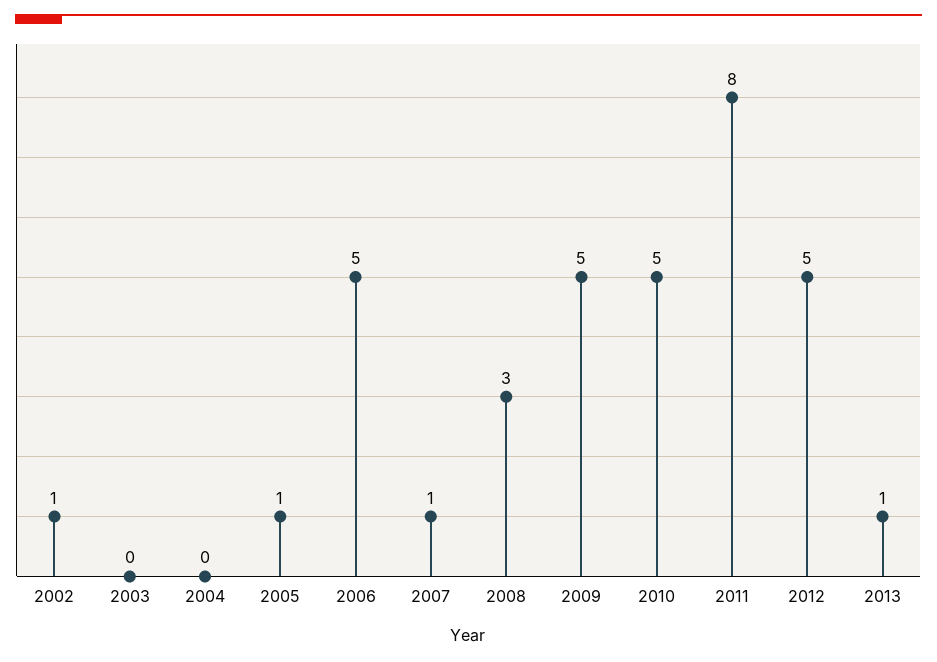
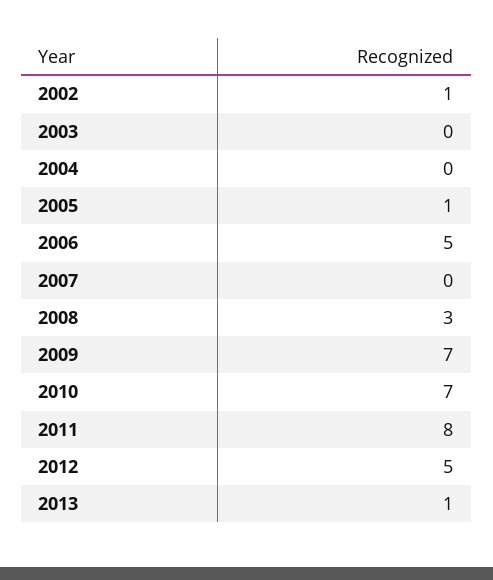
  {
    "2002": 1,
    "2003": 0,
    "2004": 0,
    "2005": 1,
    "2006": 5,
-   "2007": 1,
+   "2007": 0,
    "2008": 3,
-   "2009": 5,
+   "2009": 7,
-   "2010": 5,
+   "2010": 7,
    "2011": 8,
    "2012": 5,
    "2013": 1
  }

